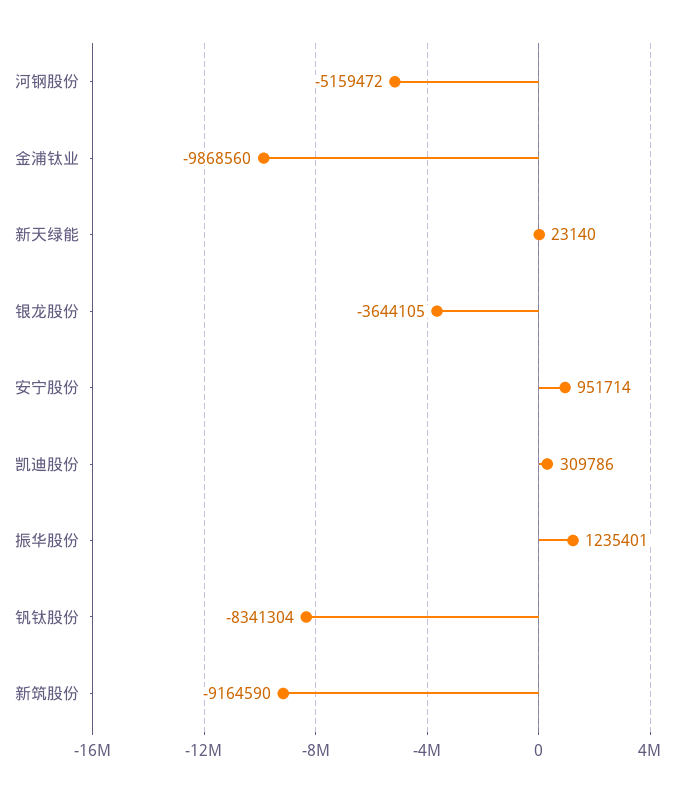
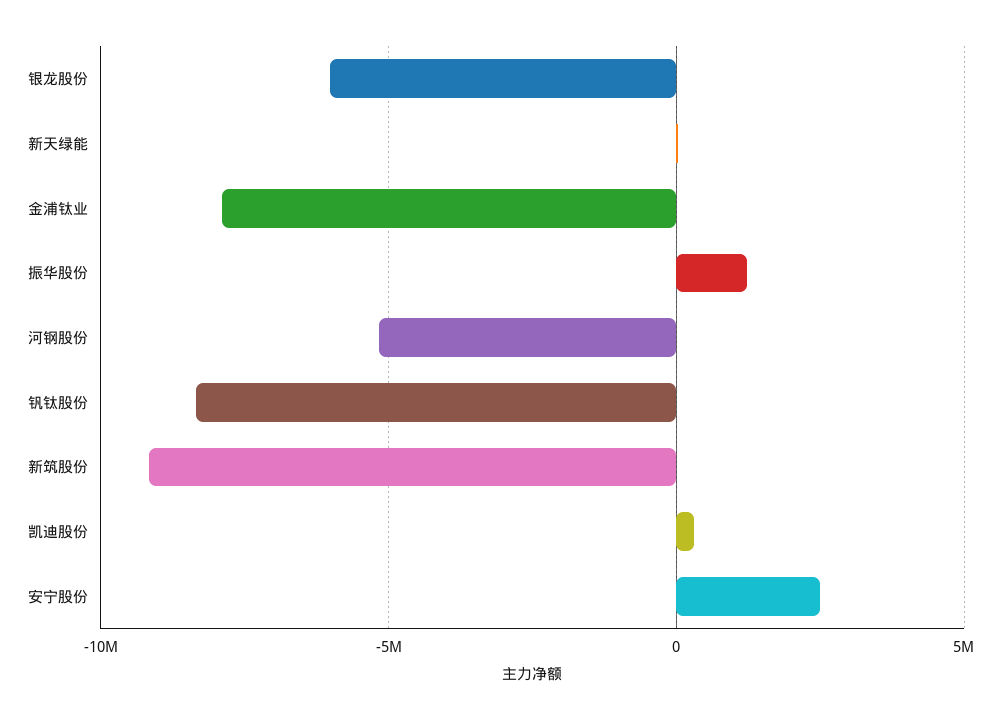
  {
    "河钢股份": -5159472,
-   "金浦钛业": -9868560,
+   "金浦钛业": -8000000,
    "新天绿能": 23140,
-   "银龙股份": -3644105,
+   "银龙股份": -6000000,
-   "安宁股份": 951714,
+   "安宁股份": 2500000,
    "凯迪股份": 309786,
    "振华股份": 1235401,
    "钒钛股份": -8341304,
    "新筑股份": -9164590
  }

